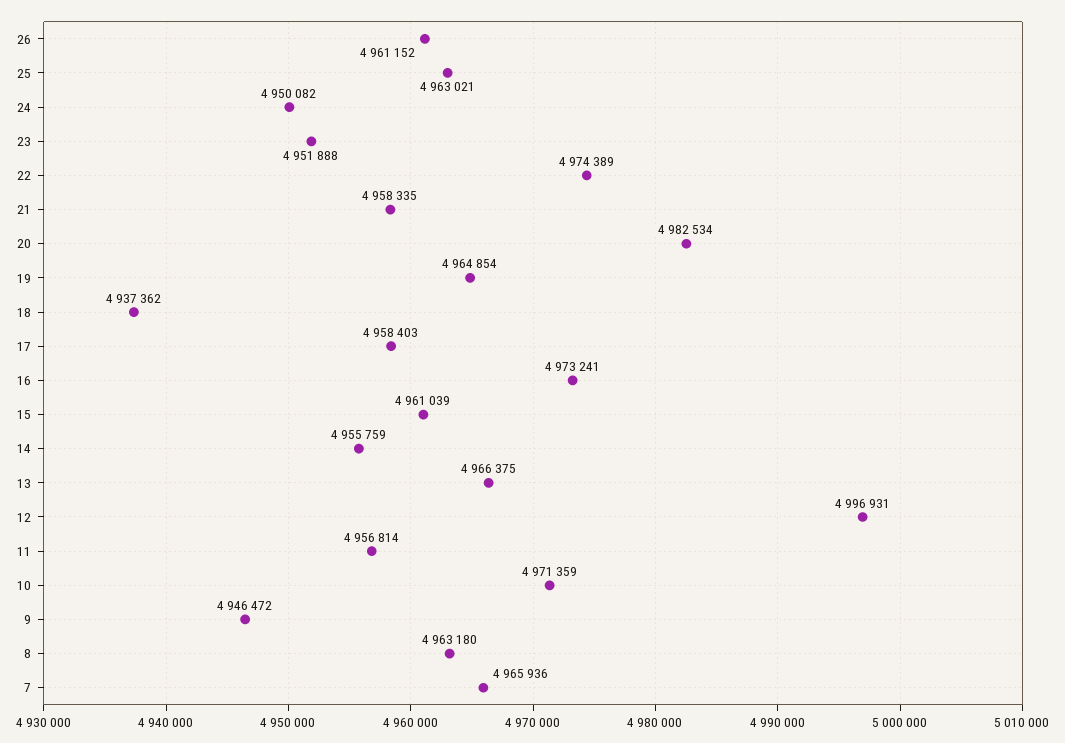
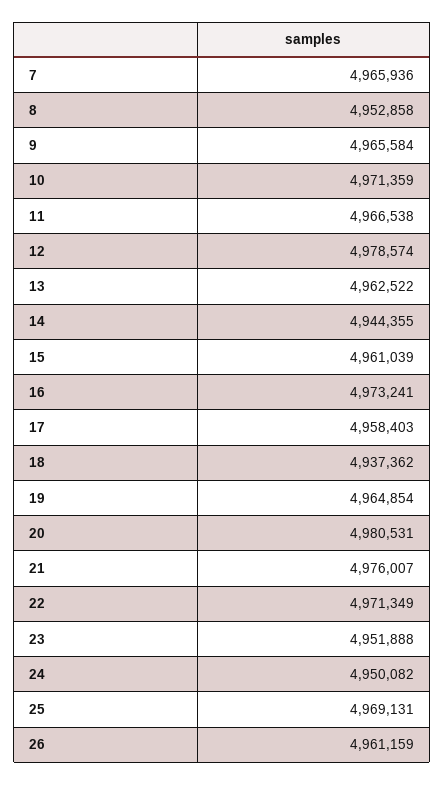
  {
-   "26": 4961152,
+   "26": 4961159,
-   "25": 4963021,
+   "25": 4969131,
    "24": 4950082,
    "23": 4951888,
-   "22": 4974389,
+   "22": 4971349,
-   "21": 4958335,
+   "21": 4976007,
-   "20": 4982534,
+   "20": 4980531,
    "19": 4964854,
    "18": 4937362,
    "17": 4958403,
    "16": 4973241,
    "15": 4961039,
-   "14": 4955759,
+   "14": 4944355,
-   "13": 4966375,
+   "13": 4962522,
-   "12": 4996931,
+   "12": 4978574,
-   "11": 4956814,
+   "11": 4966538,
    "10": 4971359,
-   "9": 4946472,
+   "9": 4965584,
-   "8": 4963180,
+   "8": 4952858,
    "7": 4965936
  }

